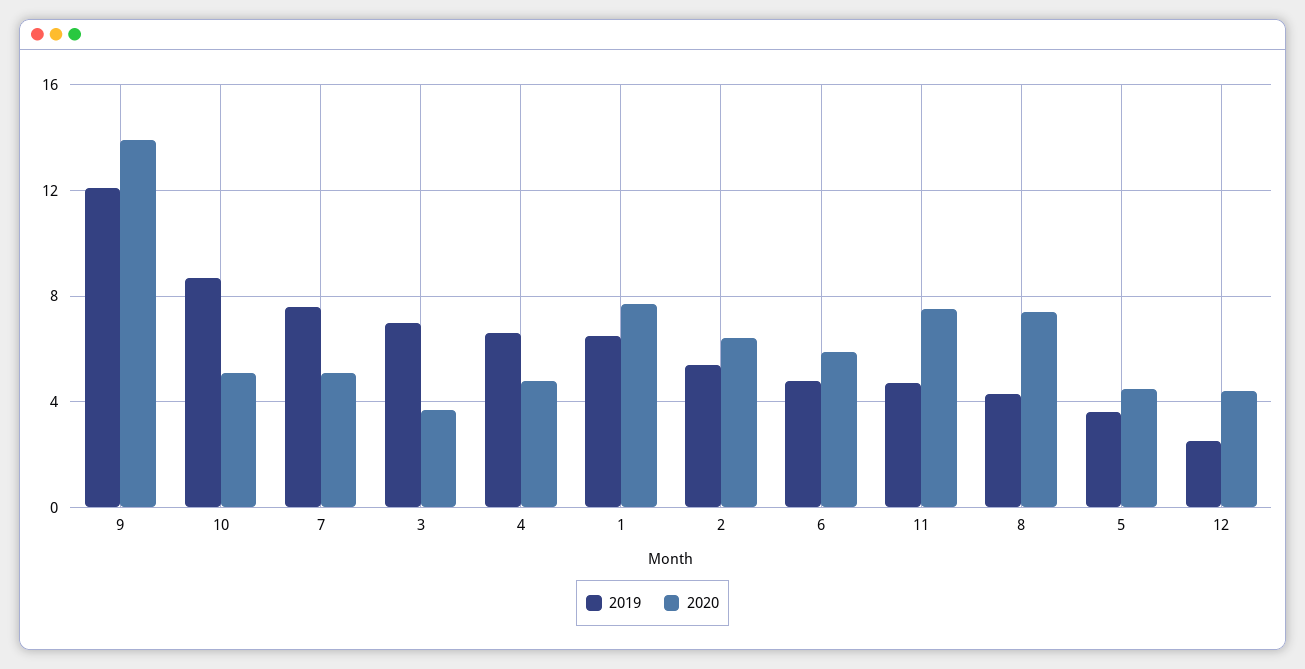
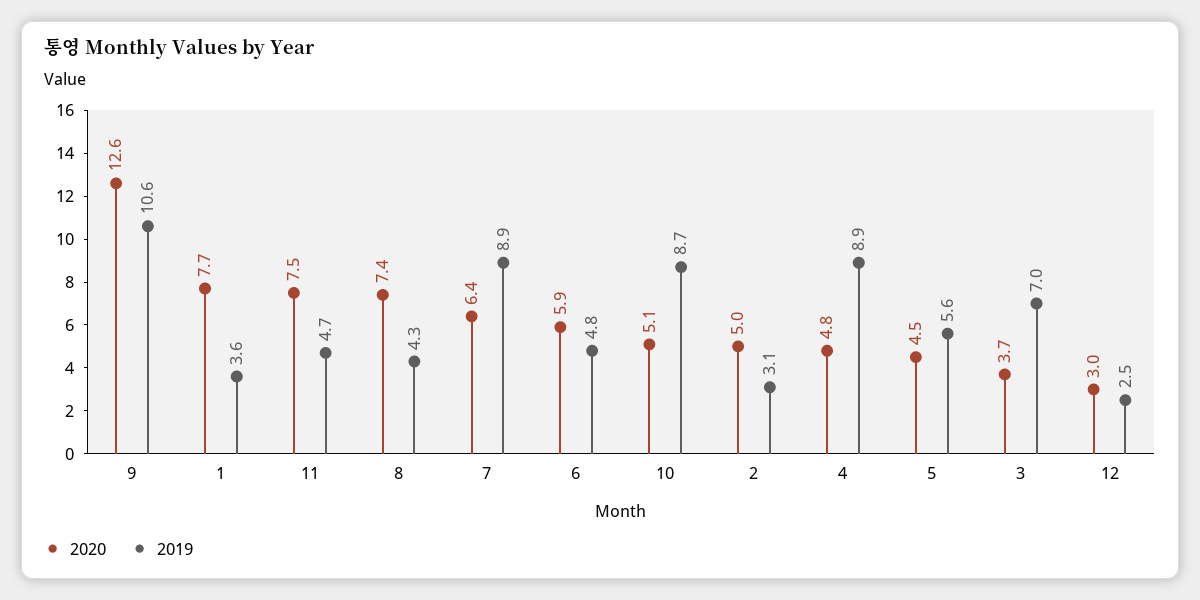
  {
    "2019": {
-     "9": 12,
+     "9": 10.6,
      "10": 8.7,
-     "7": 7.5,
+     "7": 8.9,
      "3": 7,
-     "4": 6.5,
+     "4": 8.9,
-     "1": 6.5,
+     "1": 3.6,
-     "2": 5.5,
+     "2": 3.1,
      "6": 4.8,
      "11": 4.7,
      "8": 4.3,
-     "5": 3.5,
+     "5": 5.6,
      "12": 2.5
    },
    "2020": {
-     "9": 14,
+     "9": 12.6,
      "10": 5.1,
-     "7": 5,
+     "7": 6.4,
      "3": 3.7,
      "4": 4.8,
      "1": 7.7,
-     "2": 6.5,
+     "2": 5,
      "6": 5.9,
      "11": 7.5,
      "8": 7.4,
      "5": 4.5,
-     "12": 4.5
+     "12": 3
    }
  }

